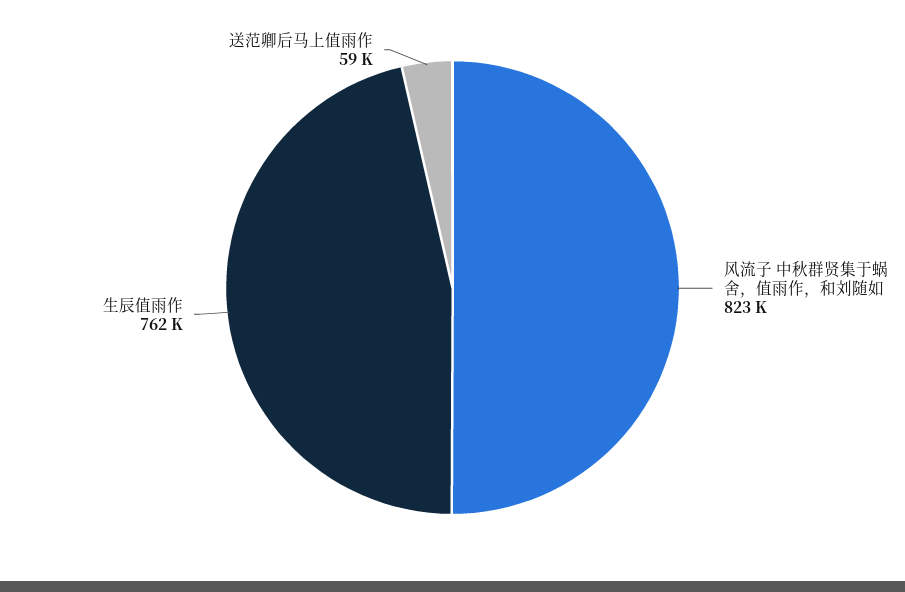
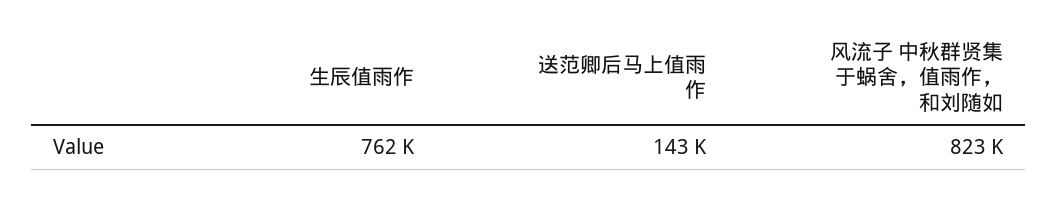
  {
    "风流子 中秋群贤集于蜗舍，值雨作，和刘随如": 823000,
    "生辰值雨作": 762000,
-   "送范卿后马上值雨作": 59000
+   "送范卿后马上值雨作": 143000
  }

